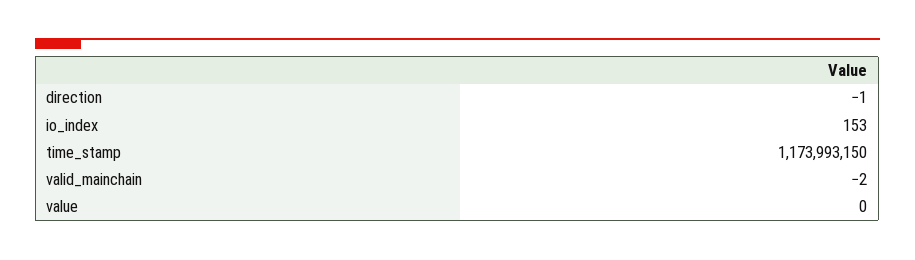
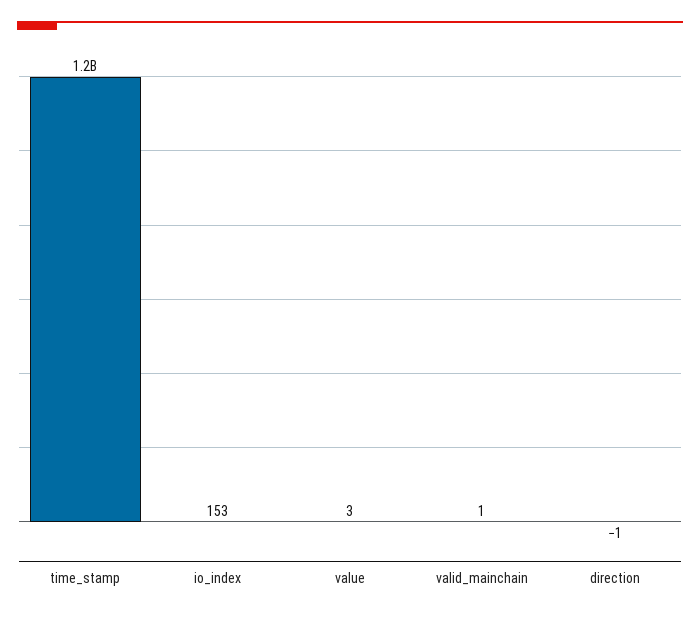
  {
    "direction": -1,
    "io_index": 153,
    "time_stamp": 1173993150,
-   "valid_mainchain": -2,
+   "valid_mainchain": 1,
-   "value": 0
+   "value": 3
  }

